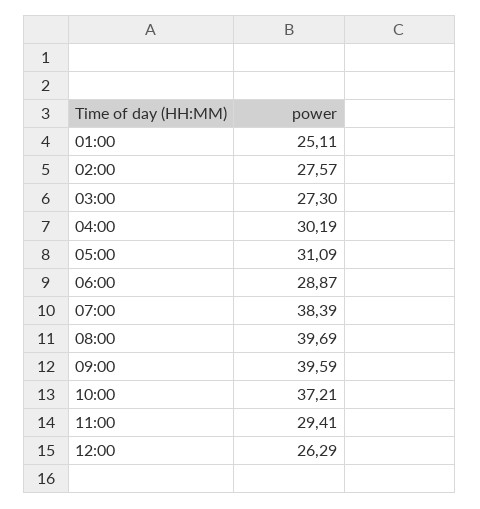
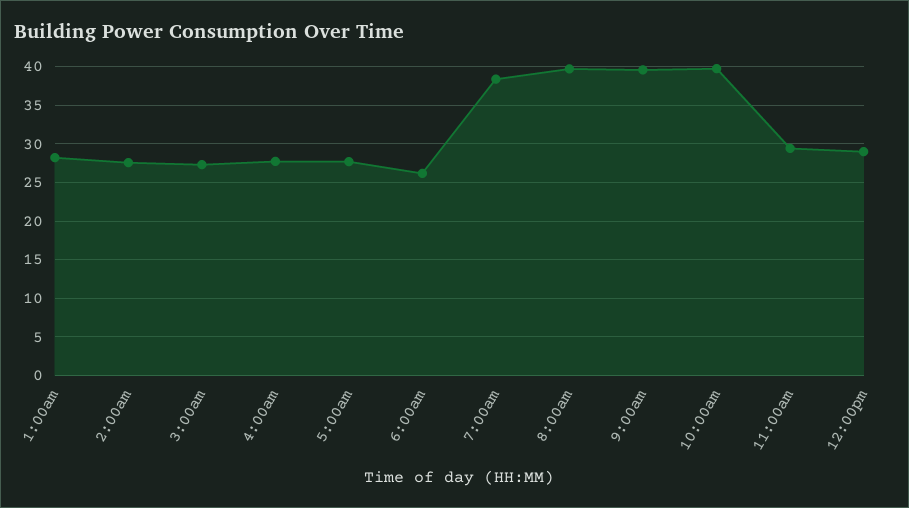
  {
-   "01:00": 25.11,
+   "01:00": 28,
    "02:00": 27.57,
    "03:00": 27.3,
-   "04:00": 30.19,
+   "04:00": 28,
-   "05:00": 31.09,
+   "05:00": 28,
-   "06:00": 28.87,
+   "06:00": 26,
    "07:00": 38.39,
    "08:00": 39.69,
    "09:00": 39.59,
-   "10:00": 37.21,
+   "10:00": 40,
    "11:00": 29.41,
-   "12:00": 26.29
+   "12:00": 29
  }

